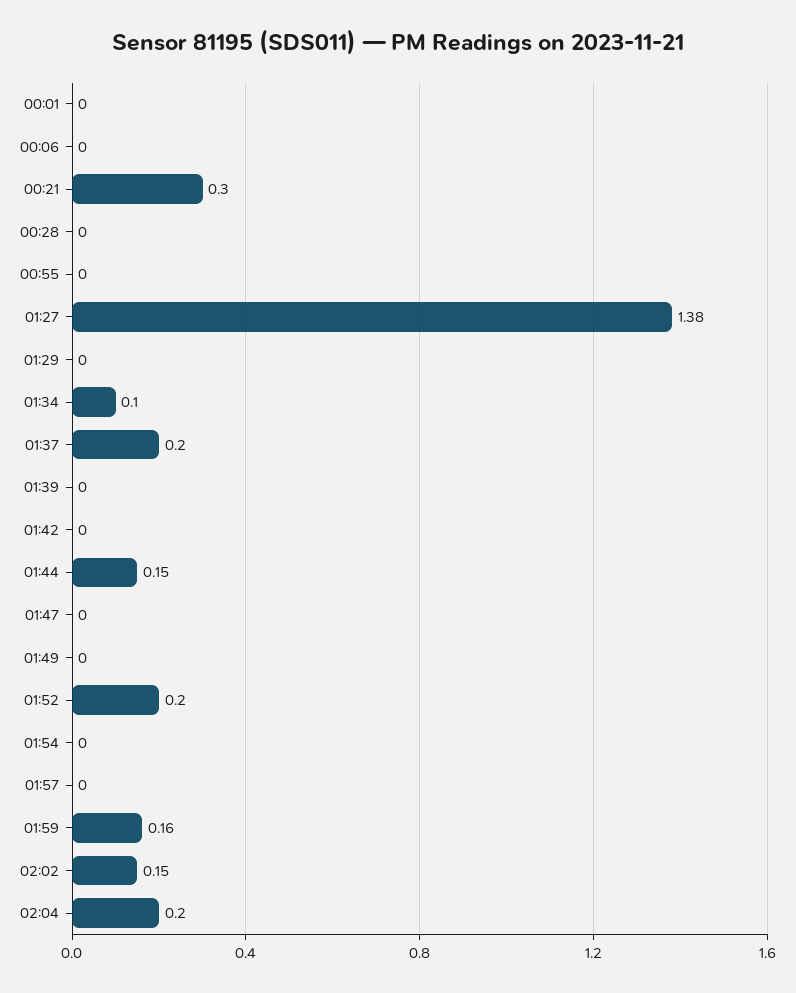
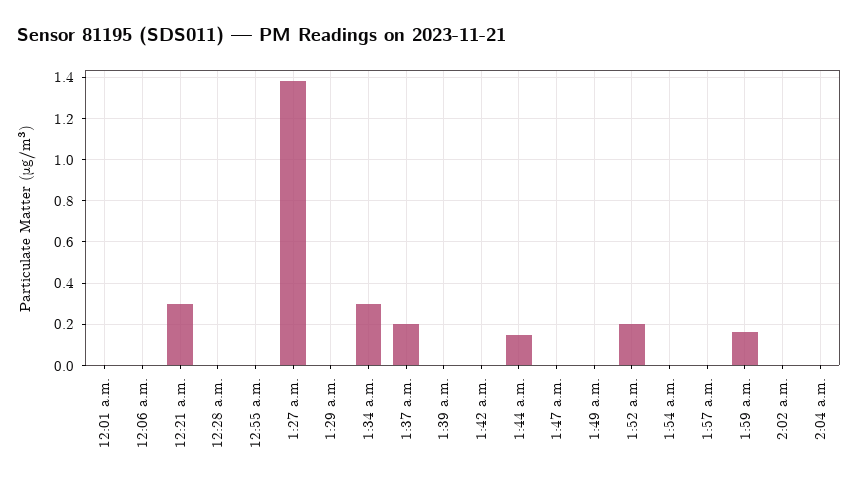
  {
    "00:01": 0,
    "00:06": 0,
    "00:21": 0.3,
    "00:28": 0,
    "00:55": 0,
    "01:27": 1.38,
    "01:29": 0,
-   "01:34": 0.1,
+   "01:34": 0.3,
    "01:37": 0.2,
    "01:39": 0,
    "01:42": 0,
    "01:44": 0.15,
    "01:47": 0,
    "01:49": 0,
    "01:52": 0.2,
    "01:54": 0,
    "01:57": 0,
    "01:59": 0.16,
-   "02:02": 0.15,
+   "02:02": 0,
-   "02:04": 0.2
+   "02:04": 0
  }

